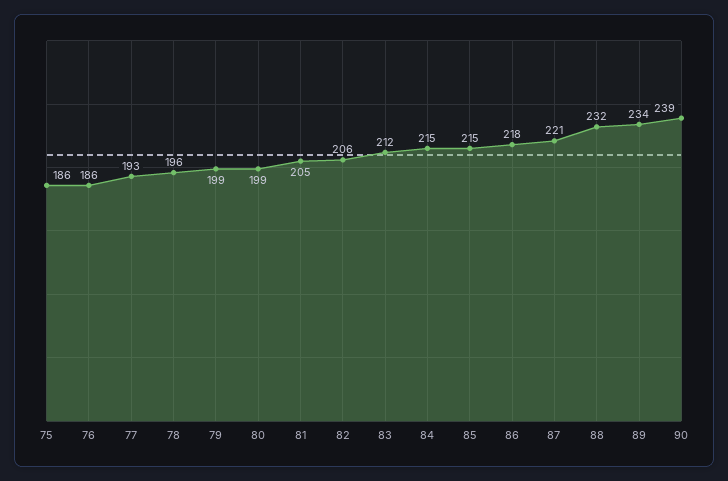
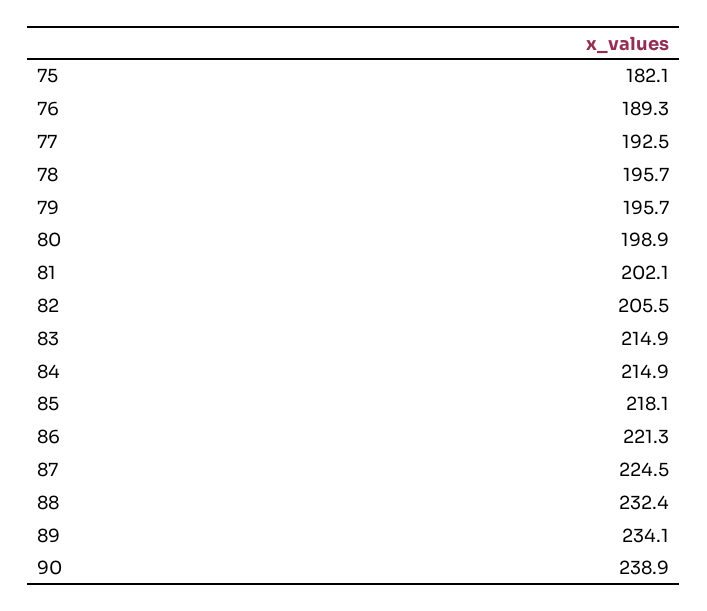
  {
-   "75": 186,
+   "75": 182.1,
-   "76": 186,
+   "76": 189.3,
    "77": 192.5,
    "78": 195.7,
-   "79": 199,
+   "79": 195.7,
    "80": 198.9,
-   "81": 205,
+   "81": 202.1,
    "82": 205.5,
-   "83": 212,
+   "83": 214.9,
    "84": 214.9,
-   "85": 215,
+   "85": 218.1,
-   "86": 218,
+   "86": 221.3,
-   "87": 221,
+   "87": 224.5,
    "88": 232.4,
    "89": 234.1,
    "90": 238.9
  }

